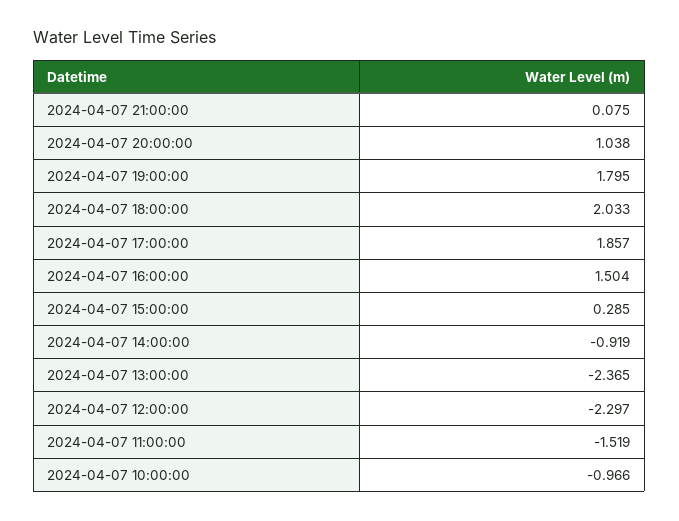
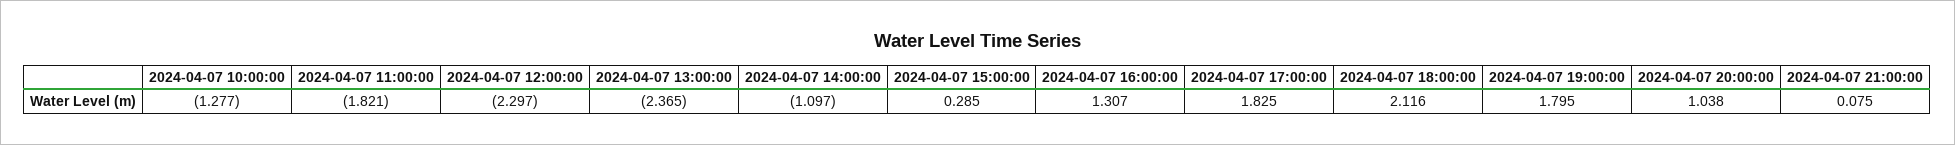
  {
    "2024-04-07 21:00:00": 0.075,
    "2024-04-07 20:00:00": 1.038,
    "2024-04-07 19:00:00": 1.795,
-   "2024-04-07 18:00:00": 2.033,
+   "2024-04-07 18:00:00": 2.116,
-   "2024-04-07 17:00:00": 1.857,
+   "2024-04-07 17:00:00": 1.825,
-   "2024-04-07 16:00:00": 1.504,
+   "2024-04-07 16:00:00": 1.307,
    "2024-04-07 15:00:00": 0.285,
-   "2024-04-07 14:00:00": -0.919,
+   "2024-04-07 14:00:00": -1.097,
    "2024-04-07 13:00:00": -2.365,
    "2024-04-07 12:00:00": -2.297,
-   "2024-04-07 11:00:00": -1.519,
+   "2024-04-07 11:00:00": -1.821,
-   "2024-04-07 10:00:00": -0.966
+   "2024-04-07 10:00:00": -1.277
  }

